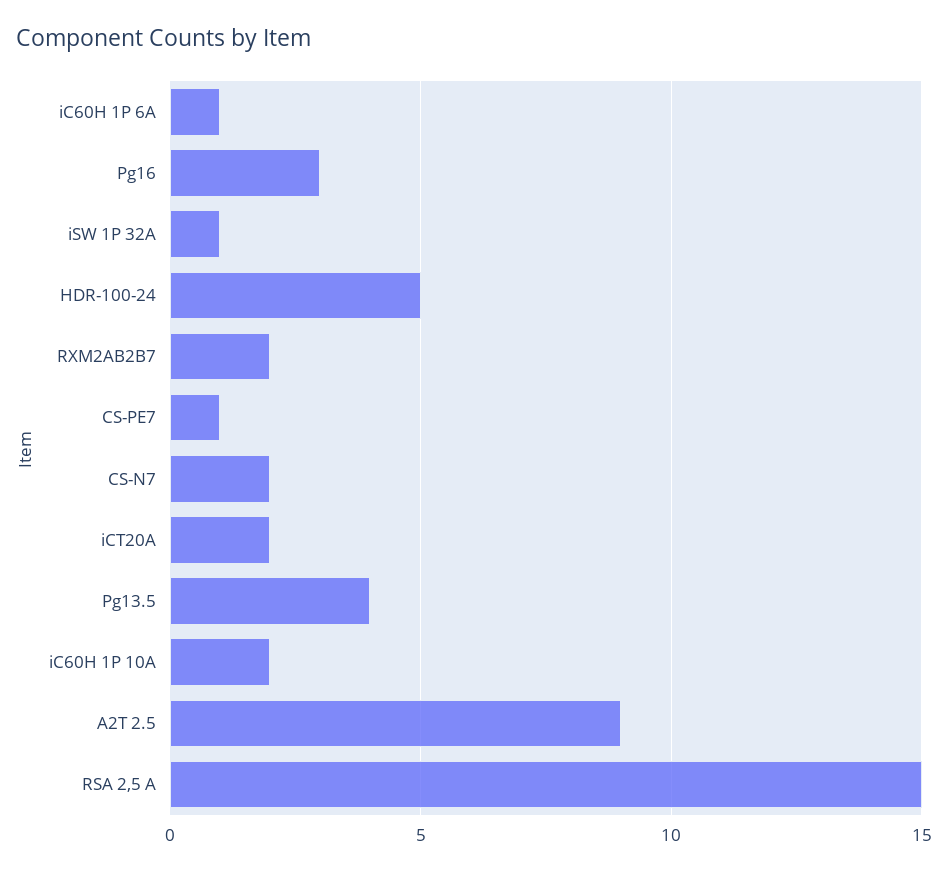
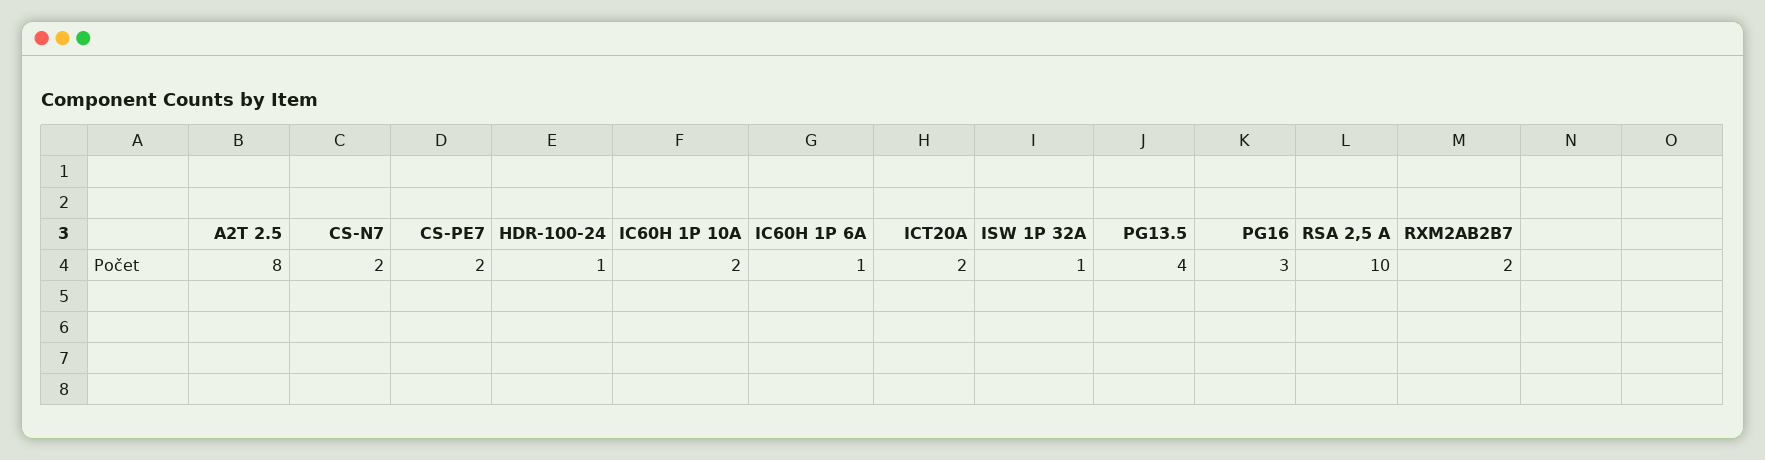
  {
    "iC60H 1P 6A": 1,
    "Pg16": 3,
    "iSW 1P 32A": 1,
-   "HDR-100-24": 5,
+   "HDR-100-24": 1,
    "RXM2AB2B7": 2,
-   "CS-PE7": 1,
+   "CS-PE7": 2,
    "CS-N7": 2,
    "iCT20A": 2,
    "Pg13.5": 4,
    "iC60H 1P 10A": 2,
-   "A2T 2.5": 9,
+   "A2T 2.5": 8,
-   "RSA 2,5 A": 15
+   "RSA 2,5 A": 10
  }

